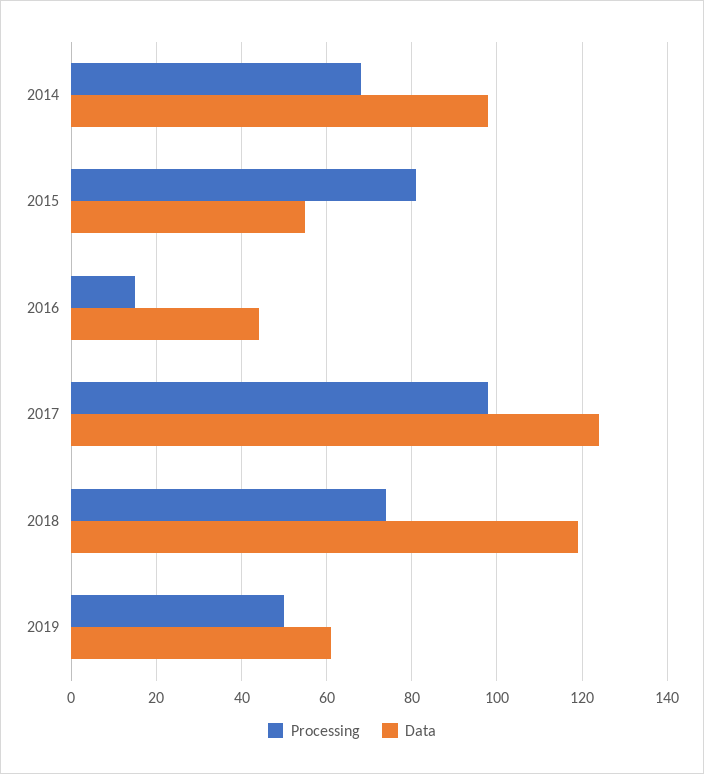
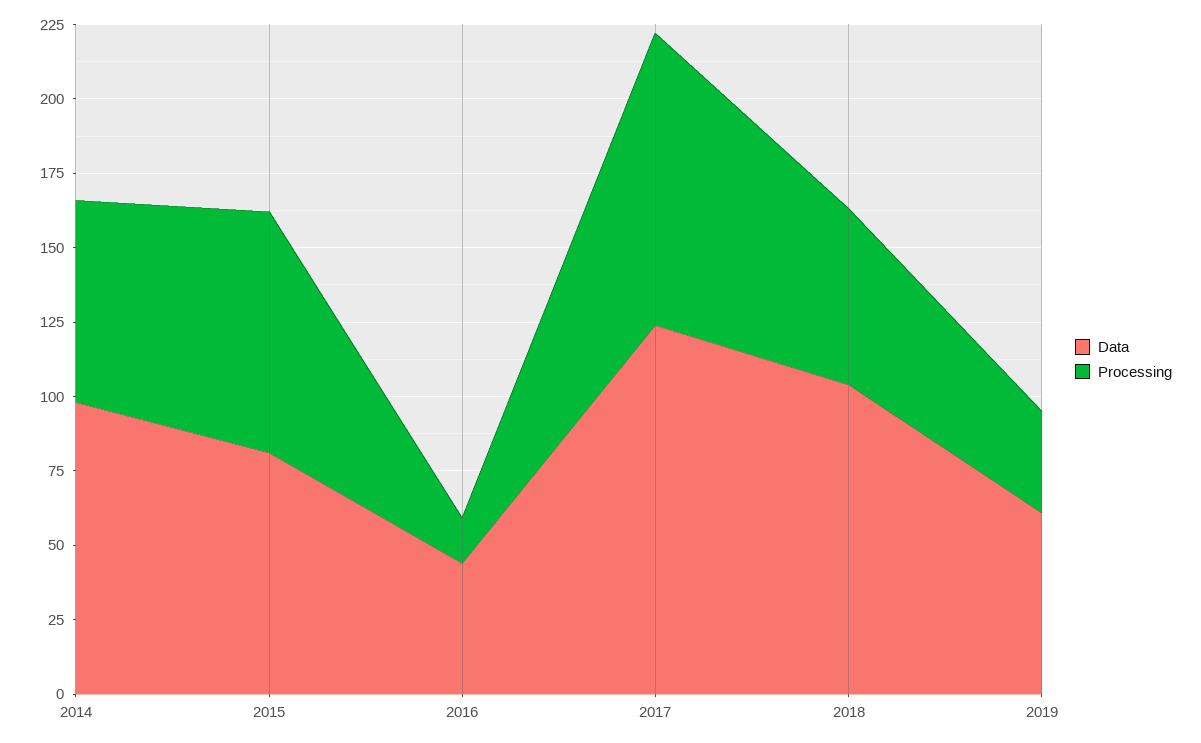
  {
    "Processing": {
      "2014": 70,
      "2015": 80,
      "2016": 15,
      "2017": 100,
-     "2018": 75,
+     "2018": 60,
-     "2019": 50
+     "2019": 35
    },
    "Data": {
      "2014": 100,
-     "2015": 55,
+     "2015": 80,
      "2016": 45,
      "2017": 125,
-     "2018": 120,
+     "2018": 105,
      "2019": 60
    }
  }

